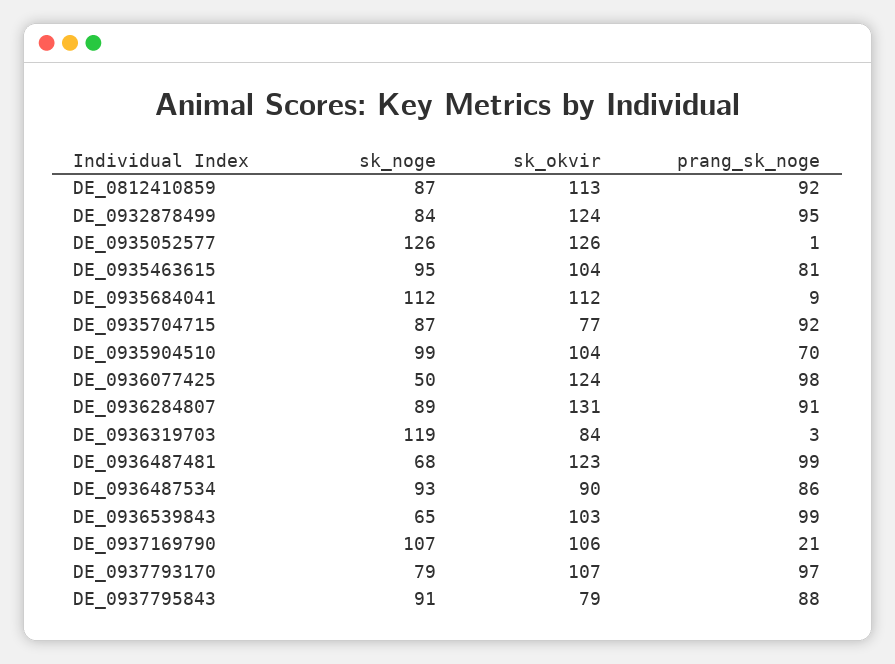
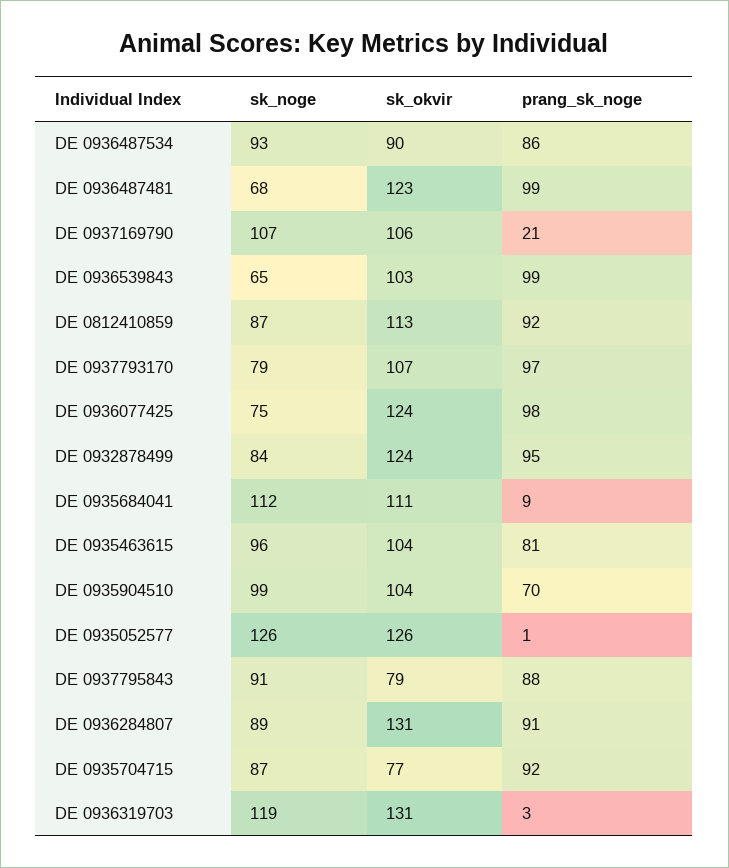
  {
    "sk_noge": {
      "DE_0812410859": 87,
      "DE_0932878499": 84,
      "DE_0935052577": 126,
-     "DE_0935463615": 95,
+     "DE_0935463615": 96,
      "DE_0935684041": 112,
      "DE_0935704715": 87,
      "DE_0935904510": 99,
-     "DE_0936077425": 50,
+     "DE_0936077425": 75,
      "DE_0936284807": 89,
      "DE_0936319703": 119,
      "DE_0936487481": 68,
      "DE_0936487534": 93,
      "DE_0936539843": 65,
      "DE_0937169790": 107,
      "DE_0937793170": 79,
      "DE_0937795843": 91
    },
    "sk_okvir": {
      "DE_0812410859": 113,
      "DE_0932878499": 124,
      "DE_0935052577": 126,
      "DE_0935463615": 104,
-     "DE_0935684041": 112,
+     "DE_0935684041": 111,
      "DE_0935704715": 77,
      "DE_0935904510": 104,
      "DE_0936077425": 124,
      "DE_0936284807": 131,
-     "DE_0936319703": 84,
+     "DE_0936319703": 131,
      "DE_0936487481": 123,
      "DE_0936487534": 90,
      "DE_0936539843": 103,
      "DE_0937169790": 106,
      "DE_0937793170": 107,
      "DE_0937795843": 79
    },
    "prang_sk_noge": {
      "DE_0812410859": 92,
      "DE_0932878499": 95,
      "DE_0935052577": 1,
      "DE_0935463615": 81,
      "DE_0935684041": 9,
      "DE_0935704715": 92,
      "DE_0935904510": 70,
      "DE_0936077425": 98,
      "DE_0936284807": 91,
      "DE_0936319703": 3,
      "DE_0936487481": 99,
      "DE_0936487534": 86,
      "DE_0936539843": 99,
      "DE_0937169790": 21,
      "DE_0937793170": 97,
      "DE_0937795843": 88
    }
  }

